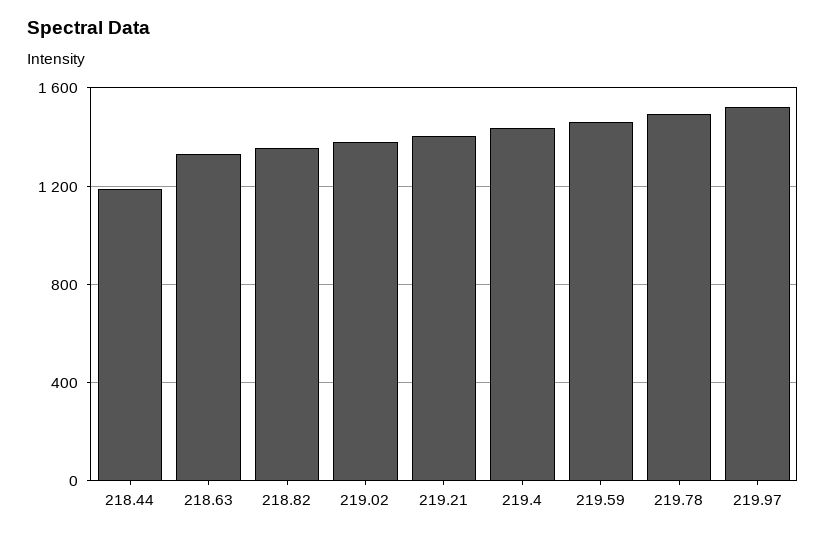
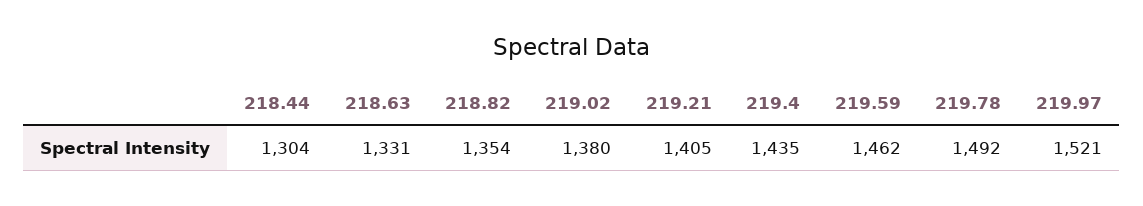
  {
-   "218.44": 1200,
+   "218.44": 1304,
    "218.63": 1331,
    "218.82": 1354,
    "219.02": 1380,
    "219.21": 1405,
    "219.4": 1435,
    "219.59": 1462,
    "219.78": 1492,
    "219.97": 1521
  }

